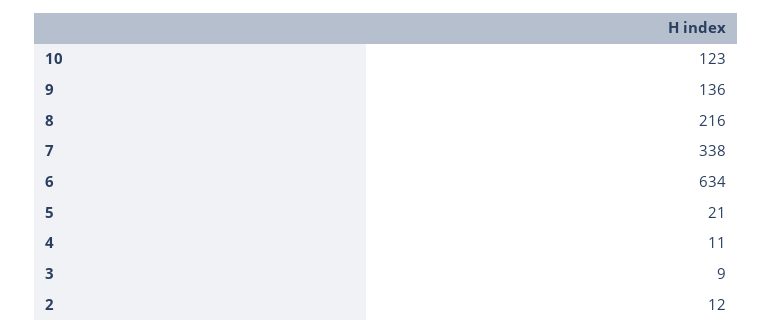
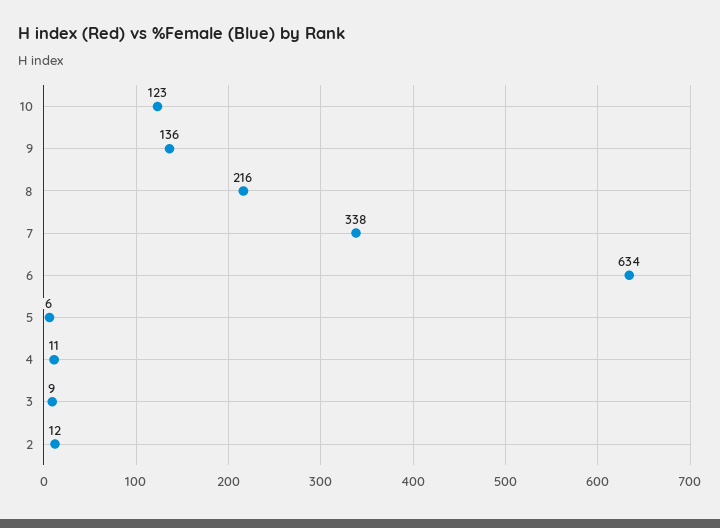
  {
    "10": 123,
    "9": 136,
    "8": 216,
    "7": 338,
    "6": 634,
-   "5": 21,
+   "5": 6,
    "4": 11,
    "3": 9,
    "2": 12
  }

